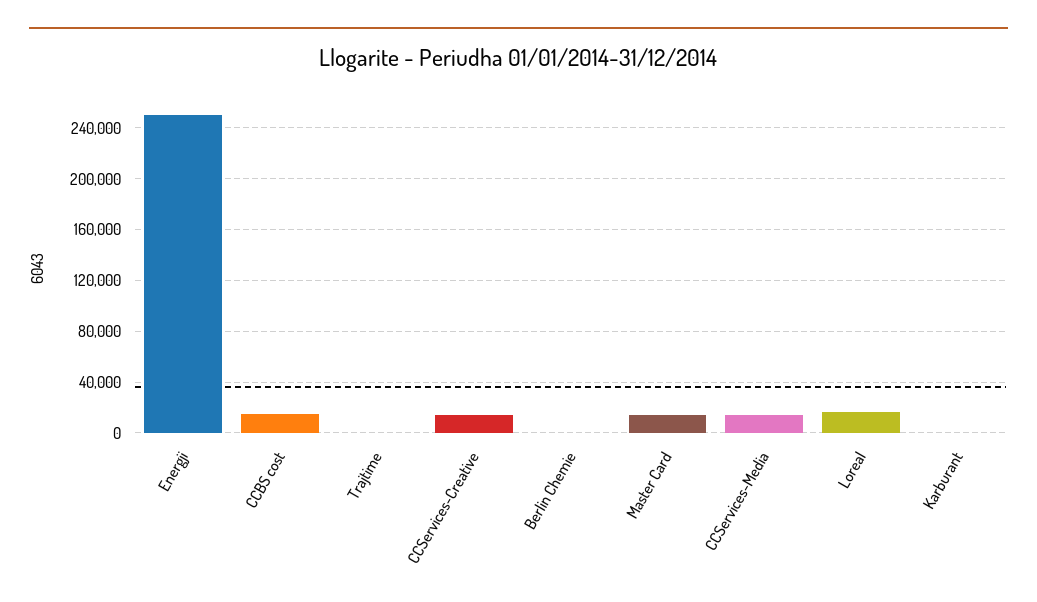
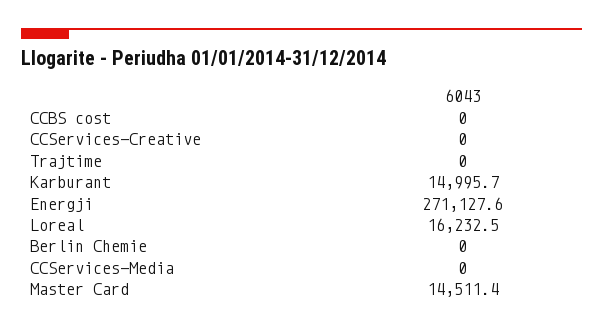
  {
-   "Energji": 250000,
+   "Energji": 271127.6,
-   "CCBS cost": 15000,
+   "CCBS cost": 0,
    "Trajtime": 0,
-   "CCServices-Creative": 15000,
+   "CCServices-Creative": 0,
    "Berlin Chemie": 0,
    "Master Card": 14511.4,
-   "CCServices-Media": 15000,
+   "CCServices-Media": 0,
    "Loreal": 16232.5,
-   "Karburant": 0
+   "Karburant": 14995.7
  }

